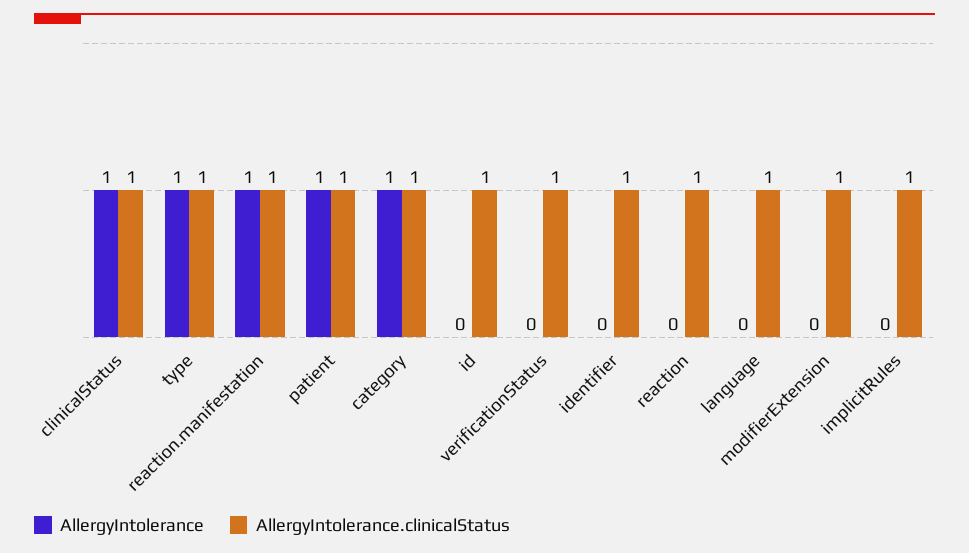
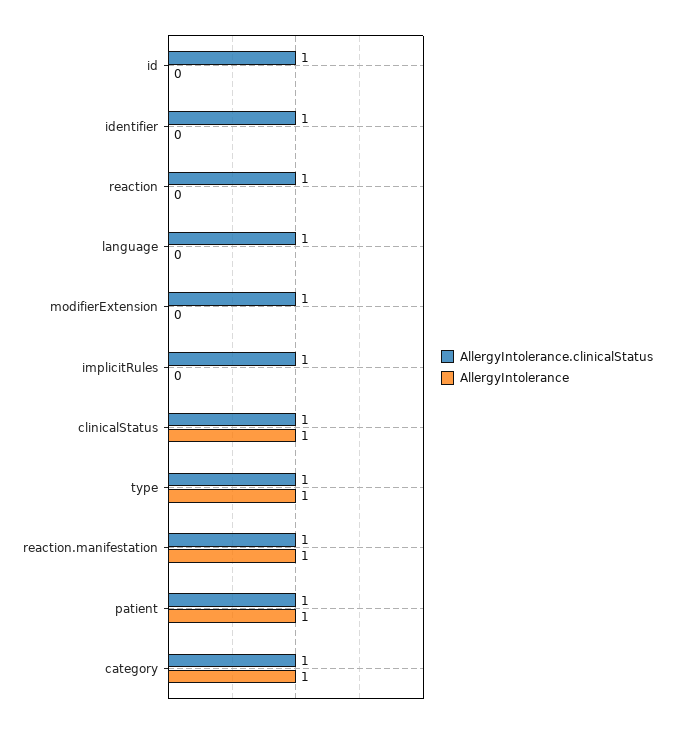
  {
    "AllergyIntolerance": {
      "clinicalStatus": 1,
      "type": 1,
      "reaction.manifestation": 1,
      "patient": 1,
      "category": 1,
      "id": 0,
-     "verificationStatus": 0,
      "identifier": 0,
      "reaction": 0,
      "language": 0,
      "modifierExtension": 0,
      "implicitRules": 0
    },
    "AllergyIntolerance.clinicalStatus": {
      "clinicalStatus": 1,
      "type": 1,
      "reaction.manifestation": 1,
      "patient": 1,
      "category": 1,
      "id": 1,
-     "verificationStatus": 1,
      "identifier": 1,
      "reaction": 1,
      "language": 1,
      "modifierExtension": 1,
      "implicitRules": 1
    }
  }

